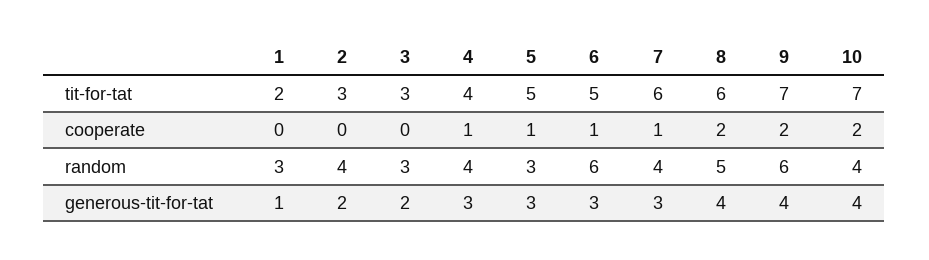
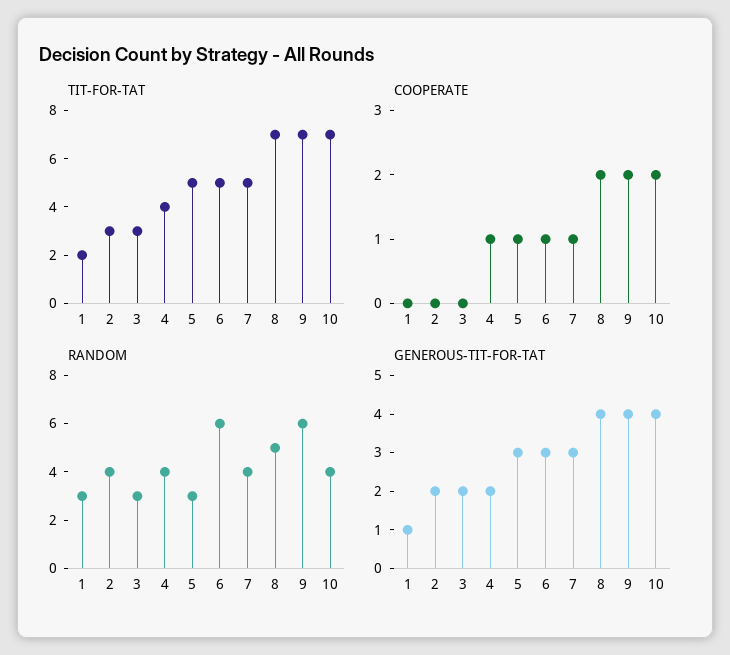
  {
    "tit-for-tat": {
      "1": 2,
      "2": 3,
      "3": 3,
      "4": 4,
      "5": 5,
      "6": 5,
-     "7": 6,
+     "7": 5,
-     "8": 6,
+     "8": 7,
      "9": 7,
      "10": 7
    },
    "cooperate": {
      "1": 0,
      "2": 0,
      "3": 0,
      "4": 1,
      "5": 1,
      "6": 1,
      "7": 1,
      "8": 2,
      "9": 2,
      "10": 2
    },
    "random": {
      "1": 3,
      "2": 4,
      "3": 3,
      "4": 4,
      "5": 3,
      "6": 6,
      "7": 4,
      "8": 5,
      "9": 6,
      "10": 4
    },
    "generous-tit-for-tat": {
      "1": 1,
      "2": 2,
      "3": 2,
-     "4": 3,
+     "4": 2,
      "5": 3,
      "6": 3,
      "7": 3,
      "8": 4,
      "9": 4,
      "10": 4
    }
  }

